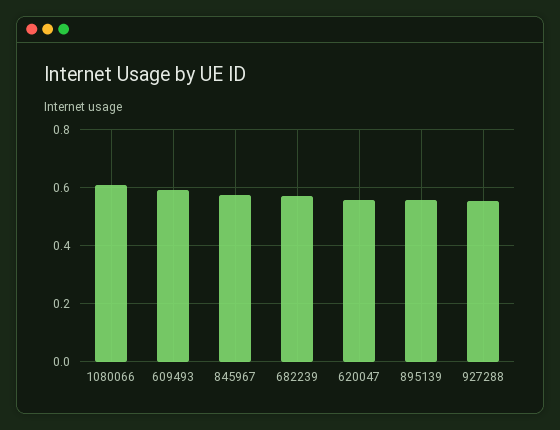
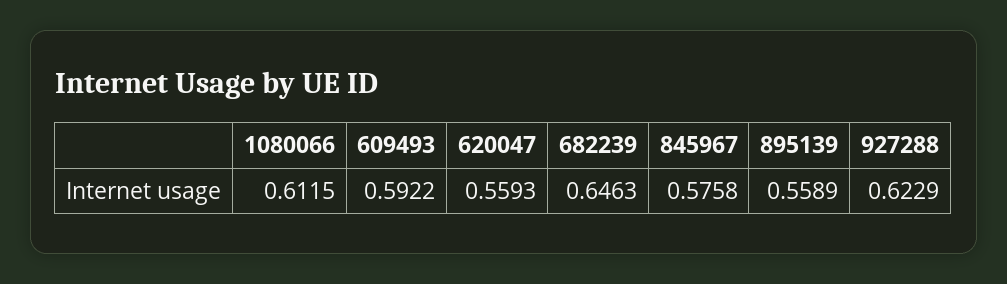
  {
    "1080066": 0.6115,
    "609493": 0.5922,
    "845967": 0.5758,
-   "682239": 0.575,
+   "682239": 0.6463,
    "620047": 0.5593,
    "895139": 0.5589,
-   "927288": 0.55
+   "927288": 0.6229
  }

